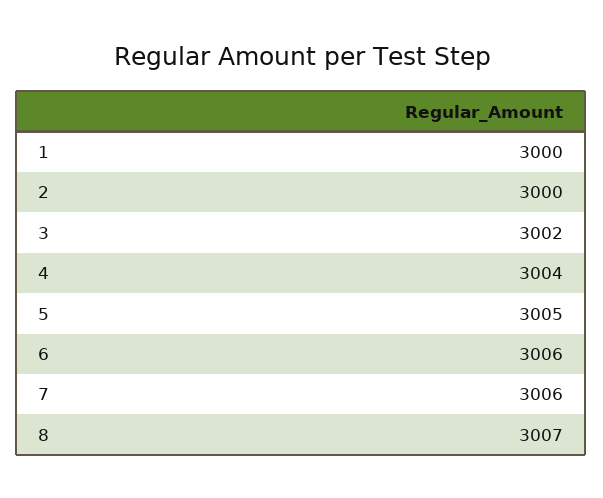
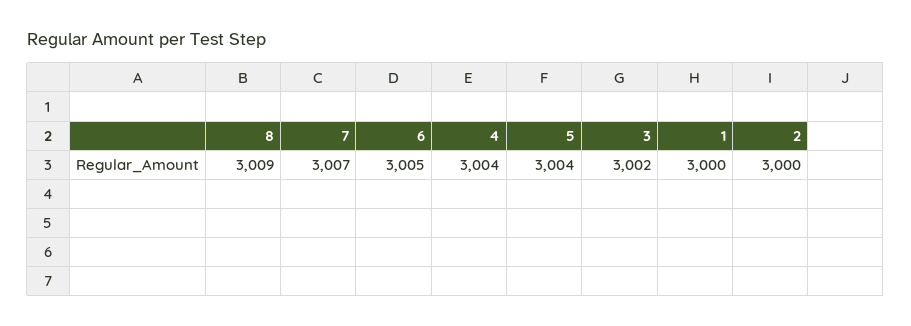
  {
    "1": 3000,
    "2": 3000,
    "3": 3002,
    "4": 3004,
-   "5": 3005,
+   "5": 3004,
-   "6": 3006,
+   "6": 3005,
-   "7": 3006,
+   "7": 3007,
-   "8": 3007
+   "8": 3009
  }

